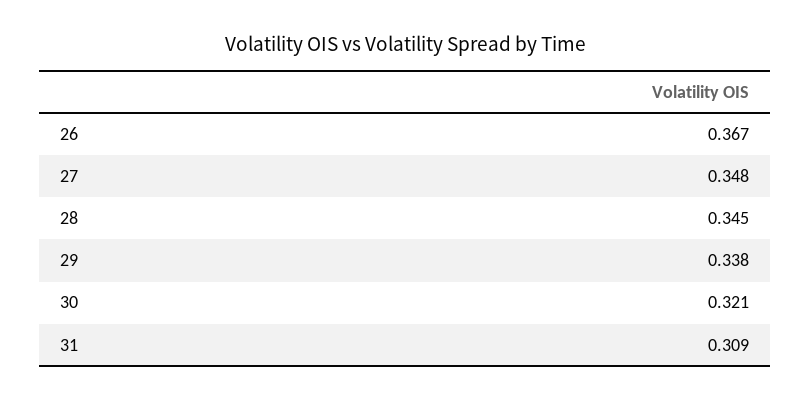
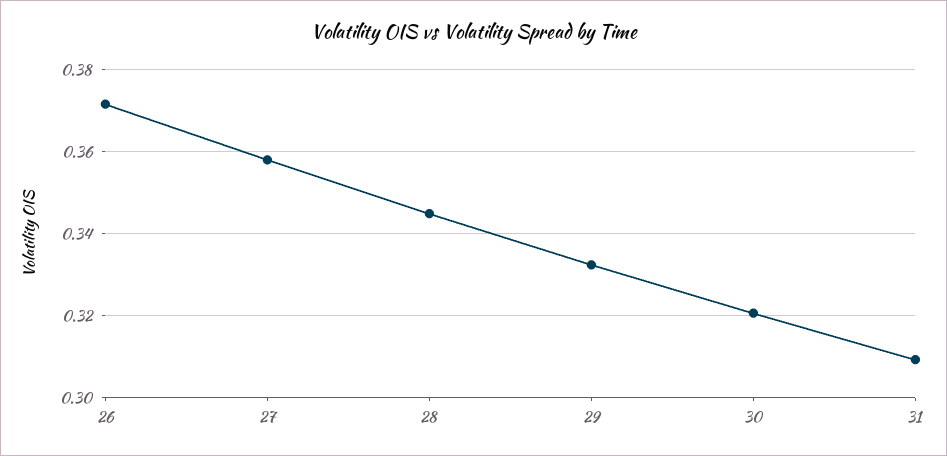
  {
-   "26": 0.367,
+   "26": 0.372,
-   "27": 0.348,
+   "27": 0.358,
    "28": 0.345,
-   "29": 0.338,
+   "29": 0.332,
    "30": 0.321,
    "31": 0.309
  }

